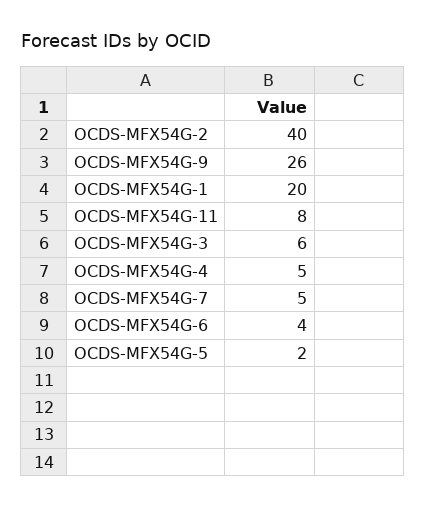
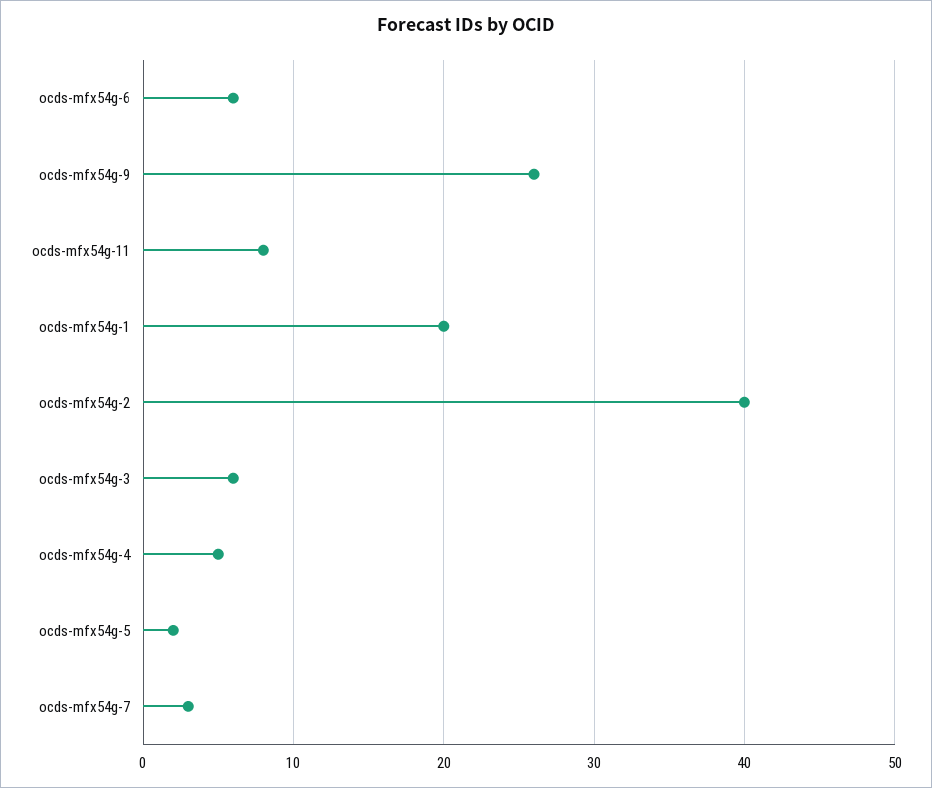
  {
    "OCDS-MFX54G-2": 40,
    "OCDS-MFX54G-9": 26,
    "OCDS-MFX54G-1": 20,
    "OCDS-MFX54G-11": 8,
    "OCDS-MFX54G-3": 6,
    "OCDS-MFX54G-4": 5,
-   "OCDS-MFX54G-7": 5,
+   "OCDS-MFX54G-7": 3,
-   "OCDS-MFX54G-6": 4,
+   "OCDS-MFX54G-6": 6,
    "OCDS-MFX54G-5": 2
  }

